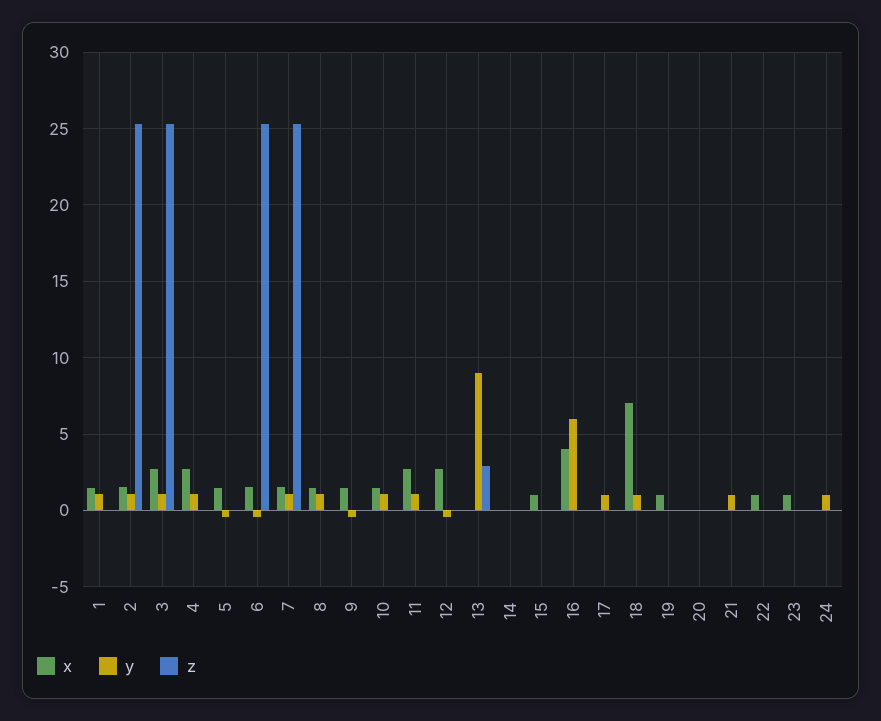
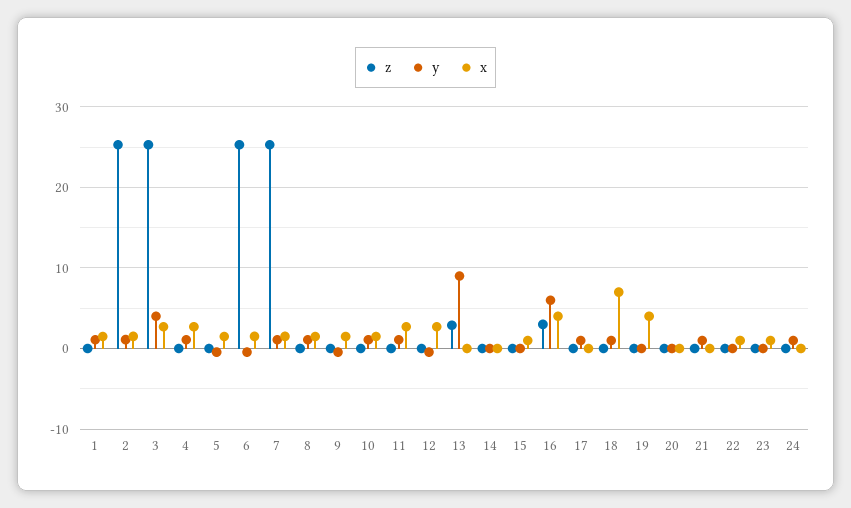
  {
    "x": {
      "1": 1.5,
      "2": 1.5,
      "3": 2.5,
      "4": 2.5,
      "5": 1.5,
      "6": 1.5,
      "7": 1.5,
      "8": 1.5,
      "9": 1.5,
      "10": 1.5,
      "11": 2.5,
      "12": 2.5,
      "13": 0,
      "14": 0,
      "15": 1,
      "16": 4,
      "17": 0,
      "18": 7,
-     "19": 1,
+     "19": 4,
      "20": 0,
      "21": 0,
      "22": 1,
      "23": 1,
      "24": 0
    },
    "y": {
      "1": 1,
      "2": 1,
-     "3": 1,
+     "3": 4,
      "4": 1,
      "5": -0.5,
      "6": -0.5,
      "7": 1,
      "8": 1,
      "9": -0.5,
      "10": 1,
      "11": 1,
      "12": -0.5,
      "13": 9,
      "14": 0,
      "15": 0,
      "16": 6,
      "17": 1,
      "18": 1,
      "19": 0,
      "20": 0,
      "21": 1,
      "22": 0,
      "23": 0,
      "24": 1
    },
    "z": {
      "1": 0,
      "2": 25.5,
      "3": 25.5,
      "4": 0,
      "5": 0,
      "6": 25.5,
      "7": 25.5,
      "8": 0,
      "9": 0,
      "10": 0,
      "11": 0,
      "12": 0,
      "13": 3,
      "14": 0,
      "15": 0,
-     "16": 0,
+     "16": 3,
      "17": 0,
      "18": 0,
      "19": 0,
      "20": 0,
      "21": 0,
      "22": 0,
      "23": 0,
      "24": 0
    }
  }

